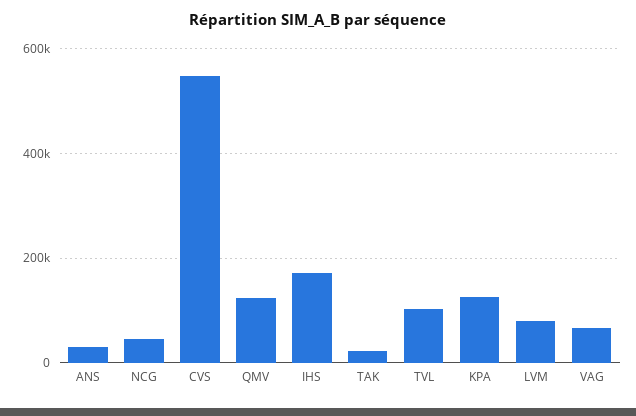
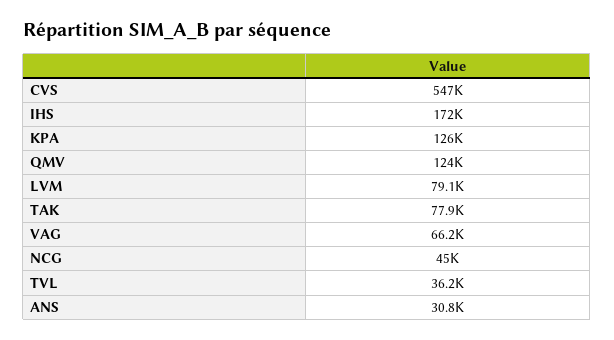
  {
    "ANS": 30800,
    "NCG": 45000,
    "CVS": 547000,
    "QMV": 124000,
    "IHS": 172000,
-   "TAK": 20000,
+   "TAK": 77900,
-   "TVL": 100000,
+   "TVL": 36200,
    "KPA": 126000,
    "LVM": 79100,
    "VAG": 66200
  }

